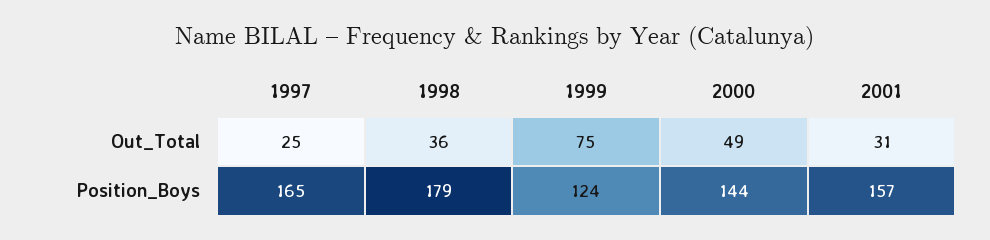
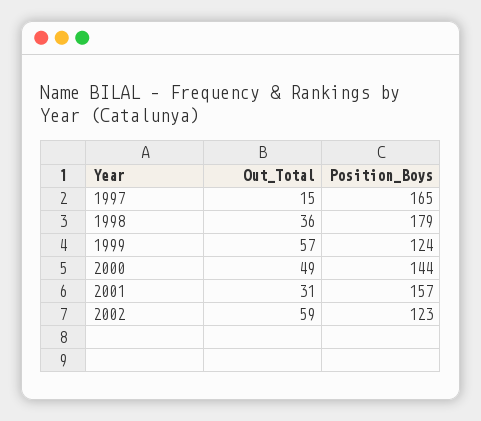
  {
    "1997": {
-     "Out_Total": 25,
+     "Out_Total": 15,
      "Position_Boys": 165
    },
    "1998": {
      "Out_Total": 36,
      "Position_Boys": 179
    },
    "1999": {
-     "Out_Total": 75,
+     "Out_Total": 57,
      "Position_Boys": 124
    },
    "2000": {
      "Out_Total": 49,
      "Position_Boys": 144
    },
    "2001": {
      "Out_Total": 31,
      "Position_Boys": 157
-   }
+   },
+   "2002": {
+     "Out_Total": 59,
+     "Position_Boys": 123
+   }
  }

